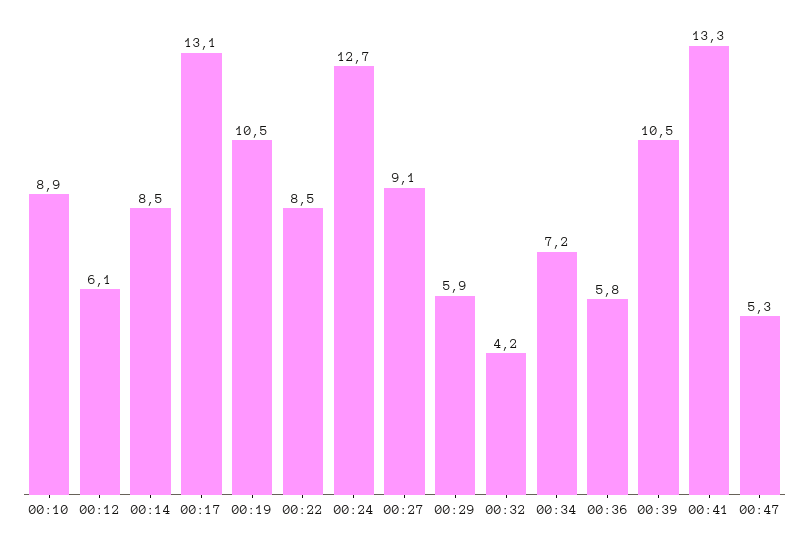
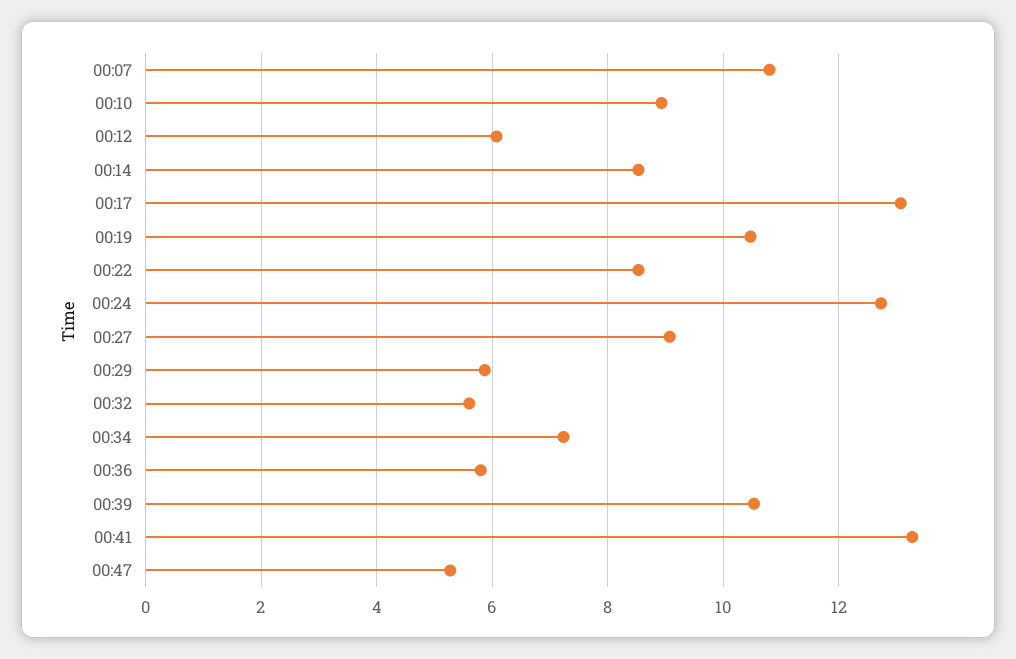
  {
    "00:10": 8.9,
    "00:12": 6.1,
    "00:14": 8.5,
    "00:17": 13.1,
    "00:19": 10.5,
    "00:22": 8.5,
    "00:24": 12.7,
    "00:27": 9.1,
    "00:29": 5.9,
-   "00:32": 4.2,
+   "00:32": 5.6,
    "00:34": 7.2,
    "00:36": 5.8,
    "00:39": 10.5,
    "00:41": 13.3,
-   "00:47": 5.3
+   "00:47": 5.3,
+   "00:07": 10.8
  }

